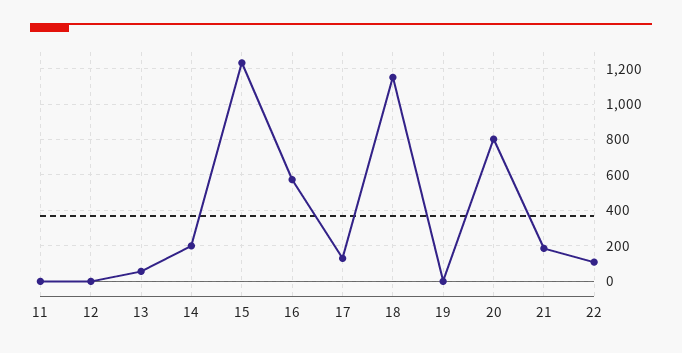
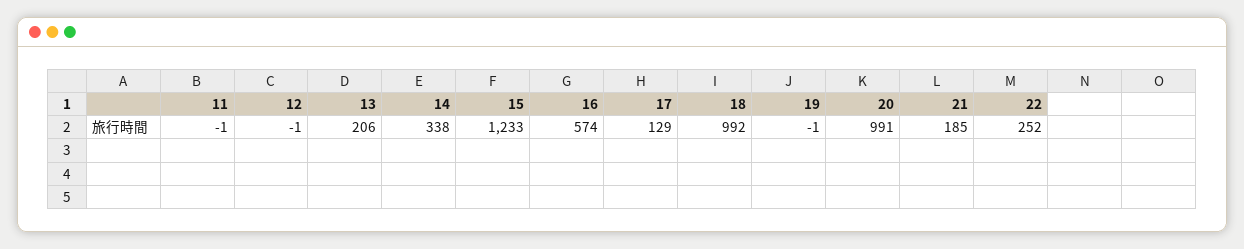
  {
    "11": -1,
    "12": -1,
-   "13": 50,
+   "13": 206,
-   "14": 200,
+   "14": 338,
    "15": 1233,
    "16": 574,
    "17": 129,
-   "18": 1150,
+   "18": 992,
    "19": -1,
-   "20": 800,
+   "20": 991,
    "21": 185,
-   "22": 100
+   "22": 252
  }

